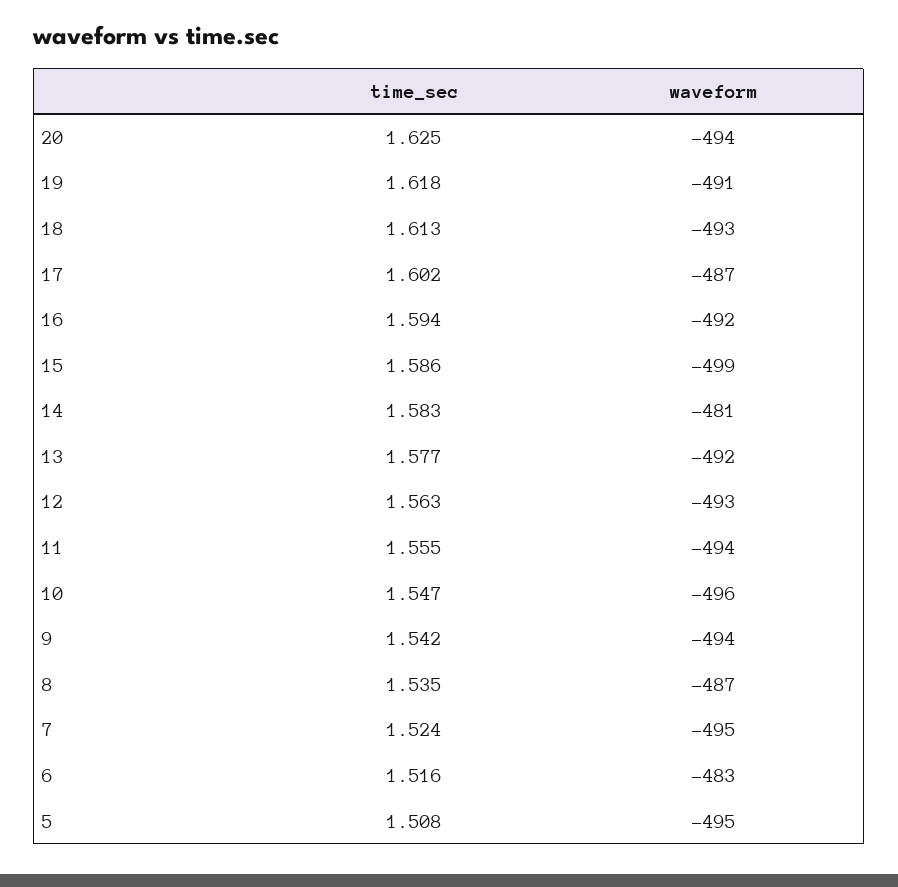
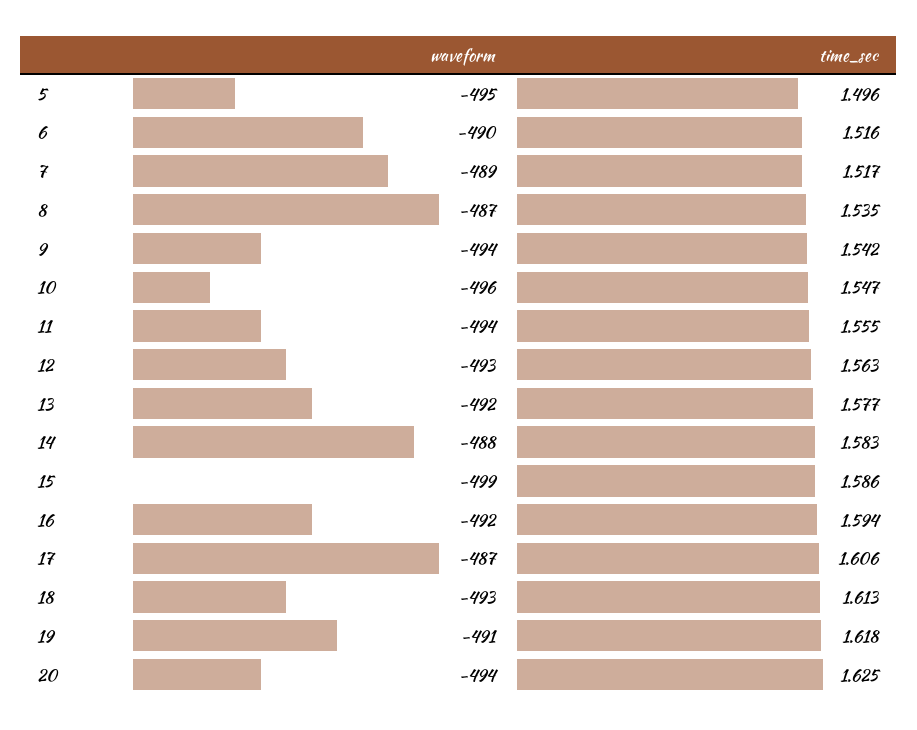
  {
    "time_sec": {
      "20": 1.625,
      "19": 1.618,
      "18": 1.613,
-     "17": 1.602,
+     "17": 1.606,
      "16": 1.594,
      "15": 1.586,
      "14": 1.583,
      "13": 1.577,
      "12": 1.563,
      "11": 1.555,
      "10": 1.547,
      "9": 1.542,
      "8": 1.535,
-     "7": 1.524,
+     "7": 1.517,
      "6": 1.516,
-     "5": 1.508
+     "5": 1.496
    },
    "waveform": {
      "20": -494,
      "19": -491,
      "18": -493,
      "17": -487,
      "16": -492,
      "15": -499,
-     "14": -481,
+     "14": -488,
      "13": -492,
      "12": -493,
      "11": -494,
      "10": -496,
      "9": -494,
      "8": -487,
-     "7": -495,
+     "7": -489,
-     "6": -483,
+     "6": -490,
      "5": -495
    }
  }

